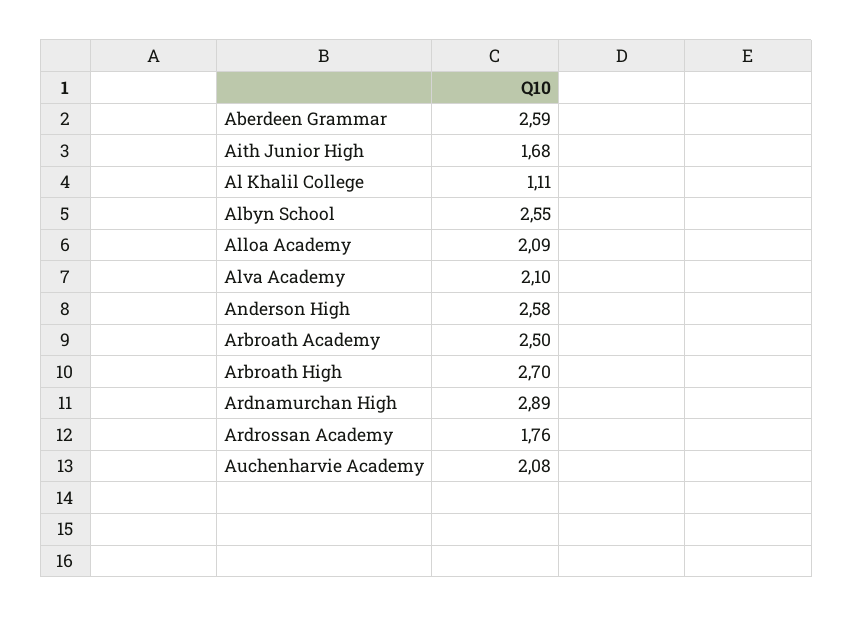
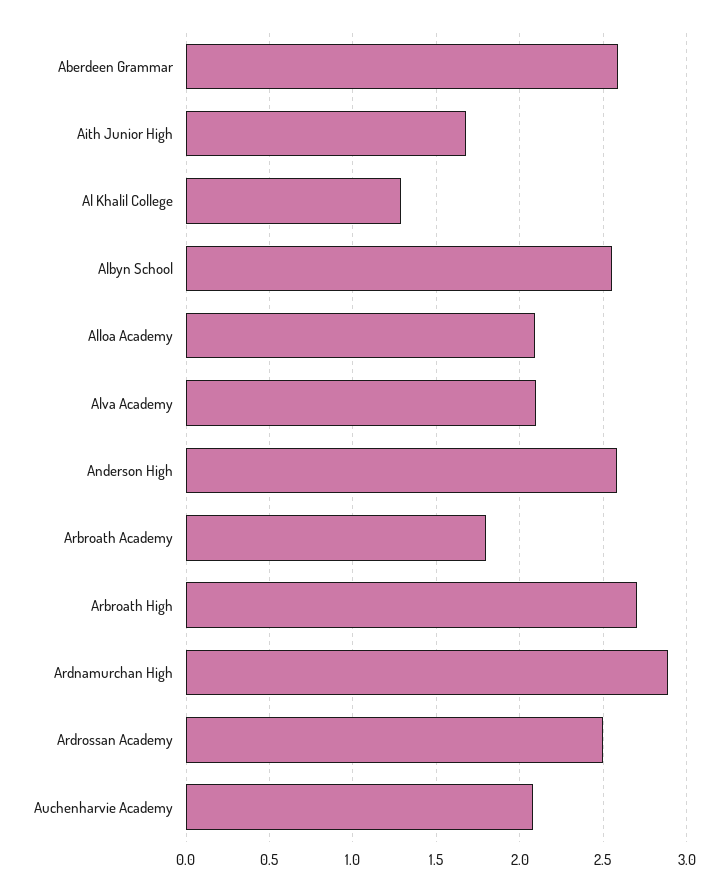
  {
    "Aberdeen Grammar": 2.59,
    "Aith Junior High": 1.68,
-   "Al Khalil College": 1.11,
+   "Al Khalil College": 1.3,
    "Albyn School": 2.55,
    "Alloa Academy": 2.09,
    "Alva Academy": 2.1,
    "Anderson High": 2.58,
-   "Arbroath Academy": 2.5,
+   "Arbroath Academy": 1.8,
    "Arbroath High": 2.7,
    "Ardnamurchan High": 2.89,
-   "Ardrossan Academy": 1.76,
+   "Ardrossan Academy": 2.5,
    "Auchenharvie Academy": 2.08
  }

